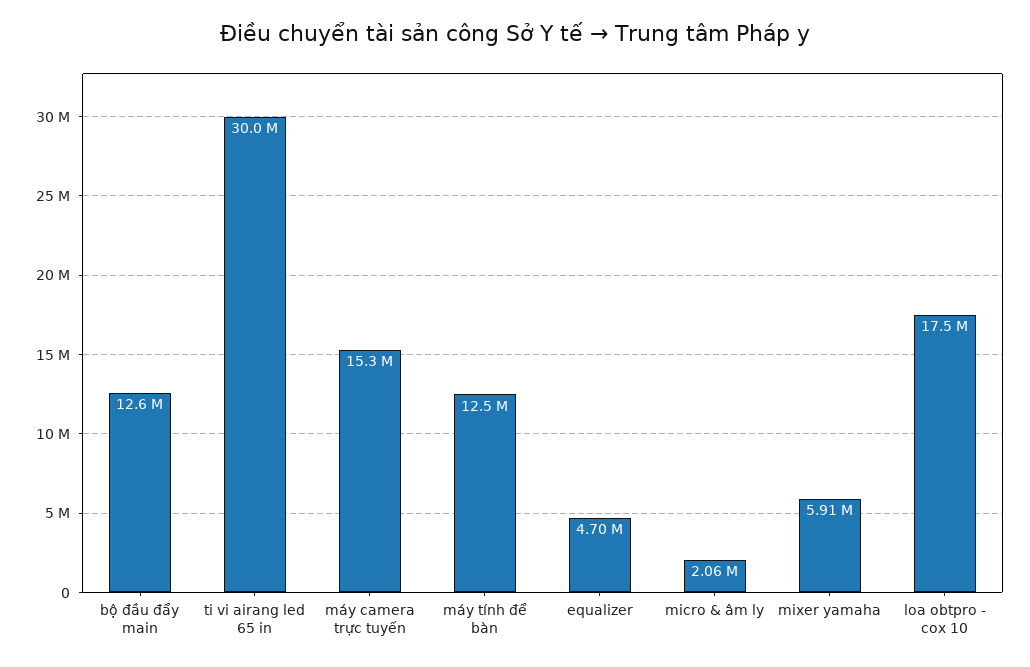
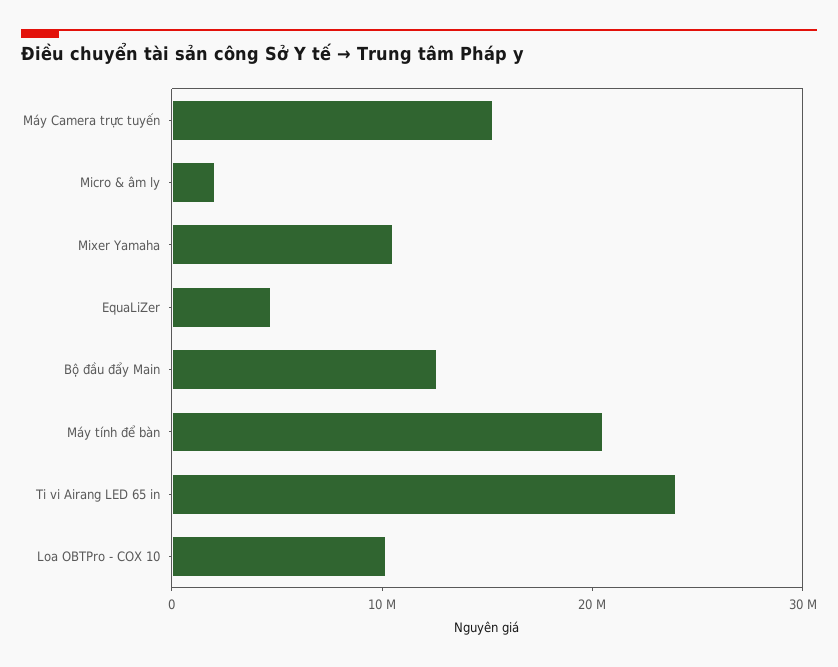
  {
    "bộ đầu đẩy main": 12600000,
-   "ti vi airang led 65 in": 30000000,
+   "ti vi airang led 65 in": 24000000,
    "máy camera trực tuyến": 15300000,
-   "máy tính để bàn": 12500000,
+   "máy tính để bàn": 20000000,
    "equalizer": 4700000,
    "micro & âm ly": 2060000,
-   "mixer yamaha": 5910000,
+   "mixer yamaha": 10000000,
-   "loa obtpro - cox 10": 17500000
+   "loa obtpro - cox 10": 10000000
  }

